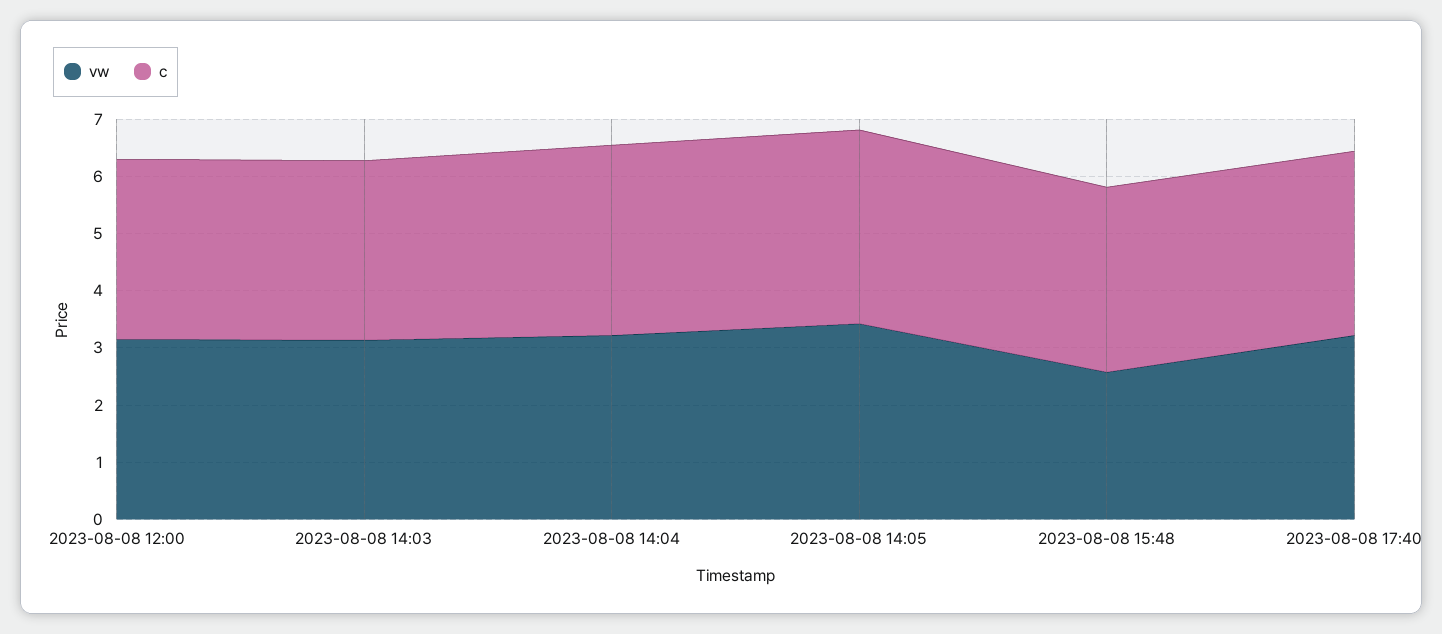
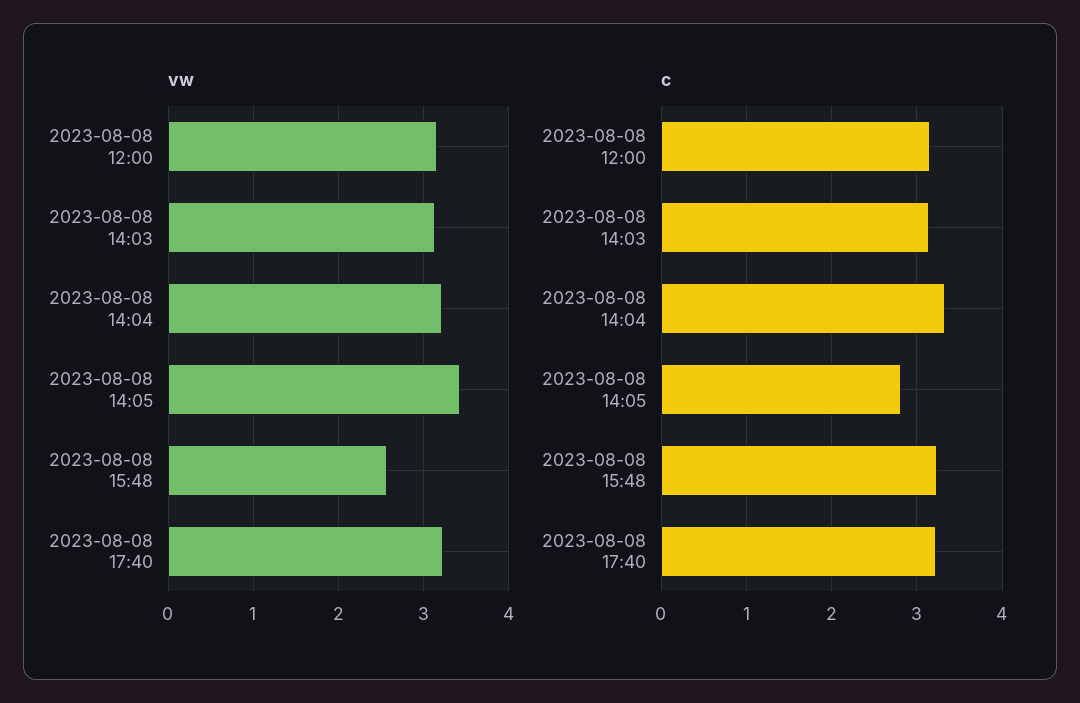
  {
    "vw": {
      "2023-08-08 12:00": 3.2,
      "2023-08-08 14:03": 3.1,
      "2023-08-08 14:04": 3.2,
      "2023-08-08 14:05": 3.4,
      "2023-08-08 15:48": 2.6,
      "2023-08-08 17:40": 3.2
    },
    "c": {
      "2023-08-08 12:00": 3.2,
      "2023-08-08 14:03": 3.1,
      "2023-08-08 14:04": 3.3,
-     "2023-08-08 14:05": 3.4,
+     "2023-08-08 14:05": 2.8,
      "2023-08-08 15:48": 3.2,
      "2023-08-08 17:40": 3.2
    }
  }

